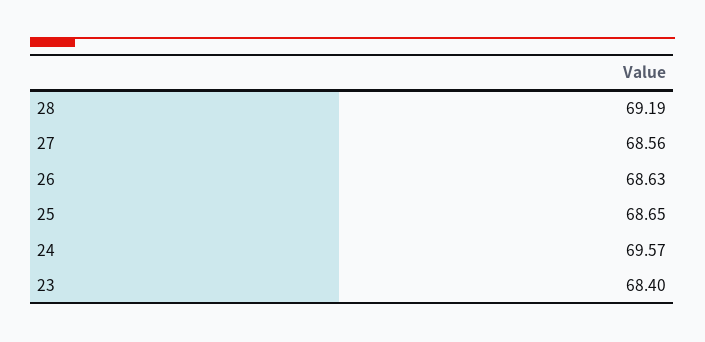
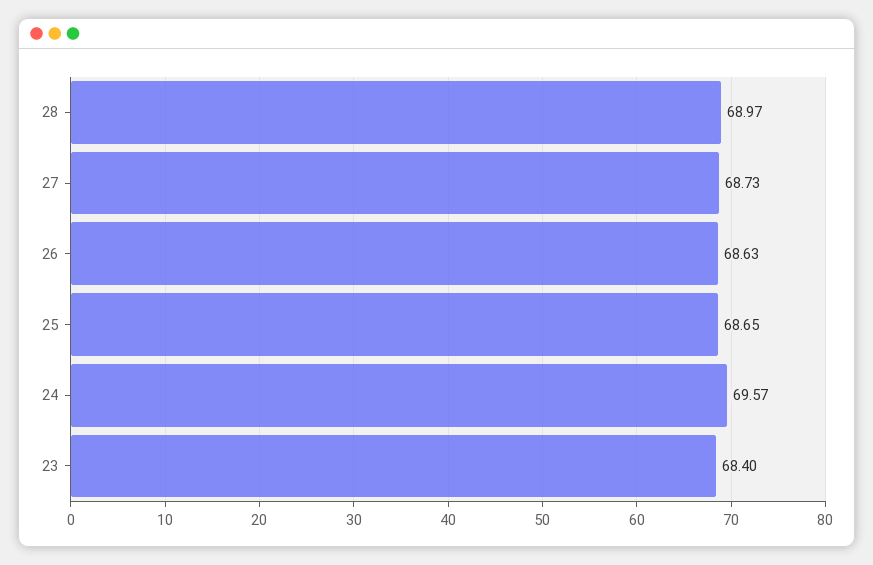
  {
-   "28": 69.19,
+   "28": 68.97,
-   "27": 68.56,
+   "27": 68.73,
    "26": 68.63,
    "25": 68.65,
    "24": 69.57,
    "23": 68.4
  }

